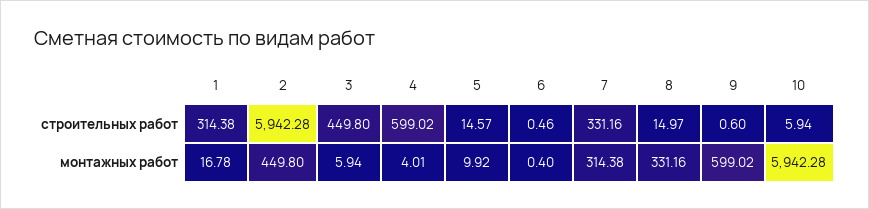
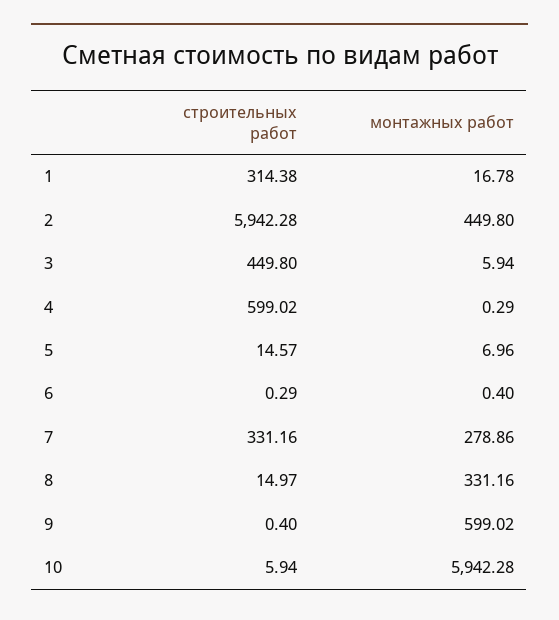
  {
    "1": {
      "строительных работ": 314.38,
      "монтажных работ": 16.78
    },
    "2": {
      "строительных работ": 5942.28,
      "монтажных работ": 449.8
    },
    "3": {
      "строительных работ": 449.8,
      "монтажных работ": 5.94
    },
    "4": {
      "строительных работ": 599.02,
-     "монтажных работ": 4.01
+     "монтажных работ": 0.29
    },
    "5": {
      "строительных работ": 14.57,
-     "монтажных работ": 9.92
+     "монтажных работ": 6.96
    },
    "6": {
-     "строительных работ": 0.46,
+     "строительных работ": 0.29,
      "монтажных работ": 0.4
    },
    "7": {
      "строительных работ": 331.16,
-     "монтажных работ": 314.38
+     "монтажных работ": 278.86
    },
    "8": {
      "строительных работ": 14.97,
      "монтажных работ": 331.16
    },
    "9": {
-     "строительных работ": 0.6,
+     "строительных работ": 0.4,
      "монтажных работ": 599.02
    },
    "10": {
      "строительных работ": 5.94,
      "монтажных работ": 5942.28
    }
  }

